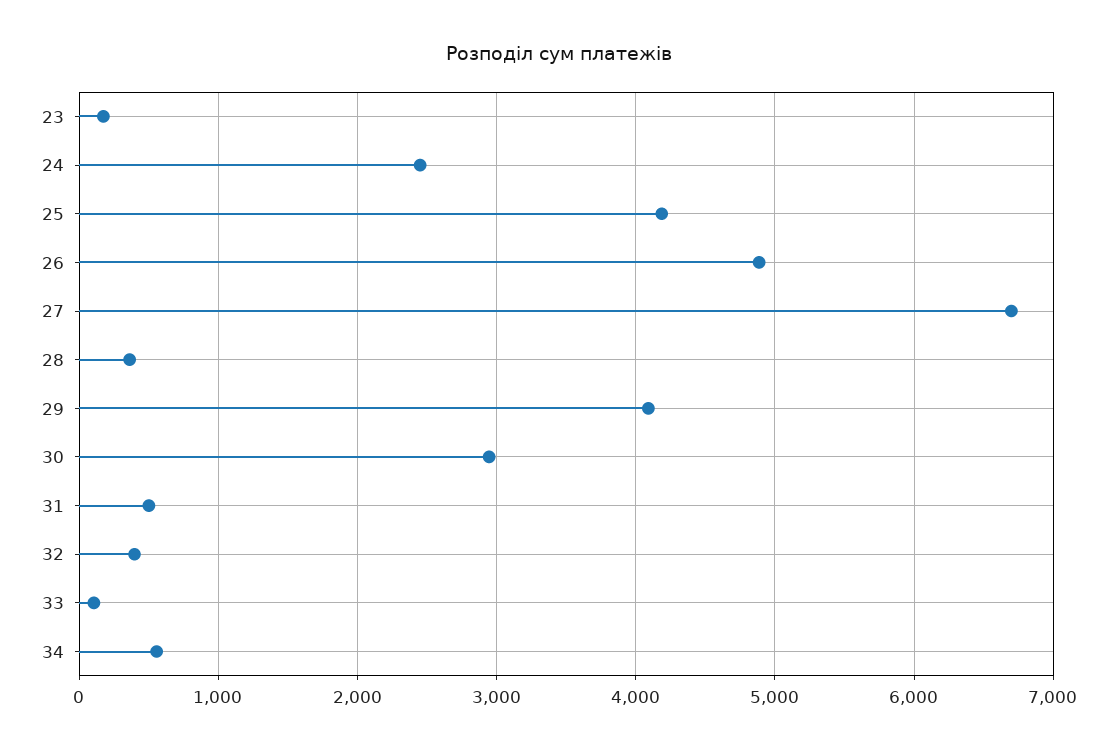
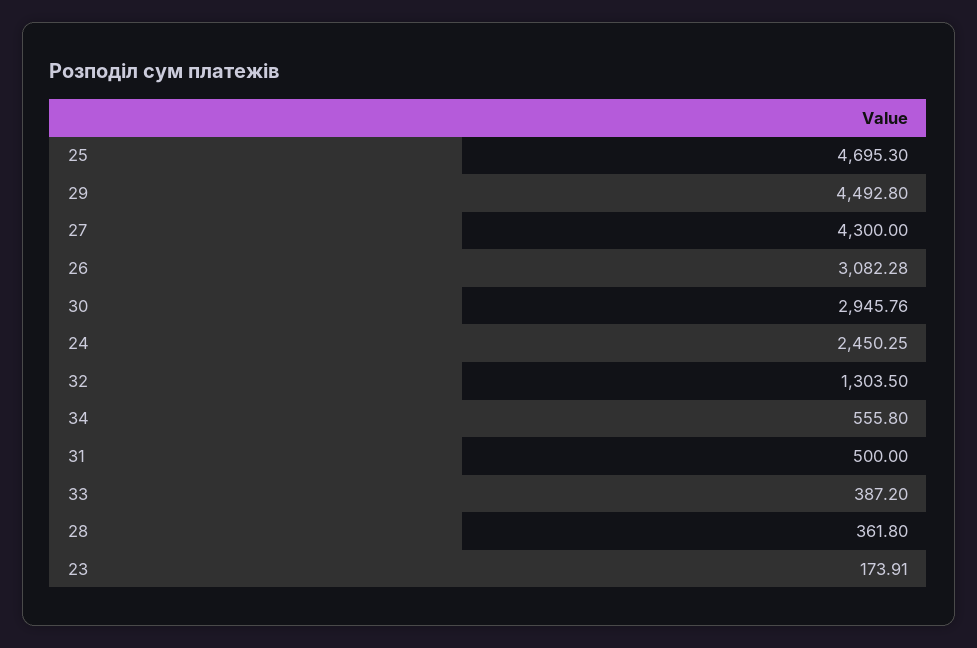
  {
    "23": 173.91,
    "24": 2450.25,
-   "25": 4200,
+   "25": 4695.3,
-   "26": 4900,
+   "26": 3082.28,
-   "27": 6700,
+   "27": 4300,
    "28": 361.8,
-   "29": 4100,
+   "29": 4492.8,
    "30": 2945.76,
    "31": 500,
-   "32": 400,
+   "32": 1303.5,
-   "33": 100,
+   "33": 387.2,
    "34": 555.8
  }

